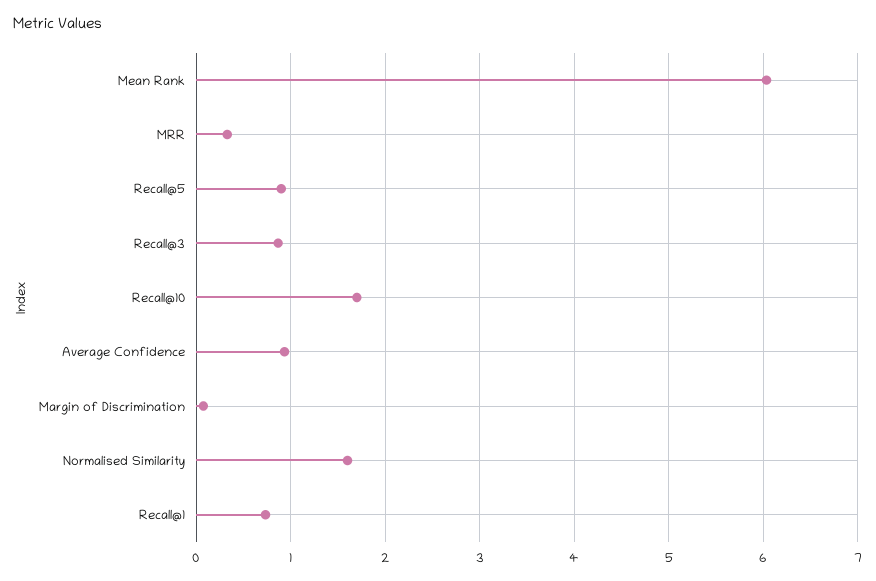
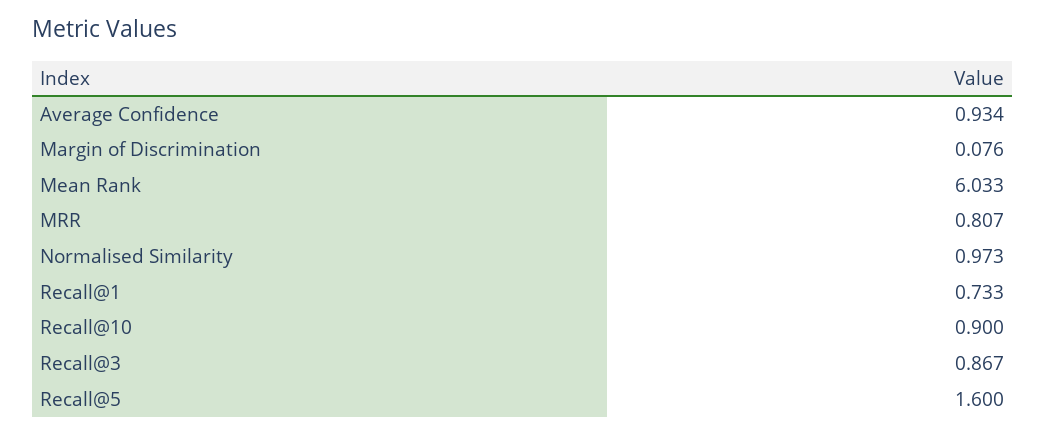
  {
    "Mean Rank": 6.033,
-   "MRR": 0.3,
+   "MRR": 0.807,
-   "Recall@5": 0.9,
+   "Recall@5": 1.6,
    "Recall@3": 0.867,
-   "Recall@10": 1.7,
+   "Recall@10": 0.9,
    "Average Confidence": 0.934,
    "Margin of Discrimination": 0.076,
-   "Normalised Similarity": 1.6,
+   "Normalised Similarity": 0.973,
    "Recall@1": 0.733
  }

